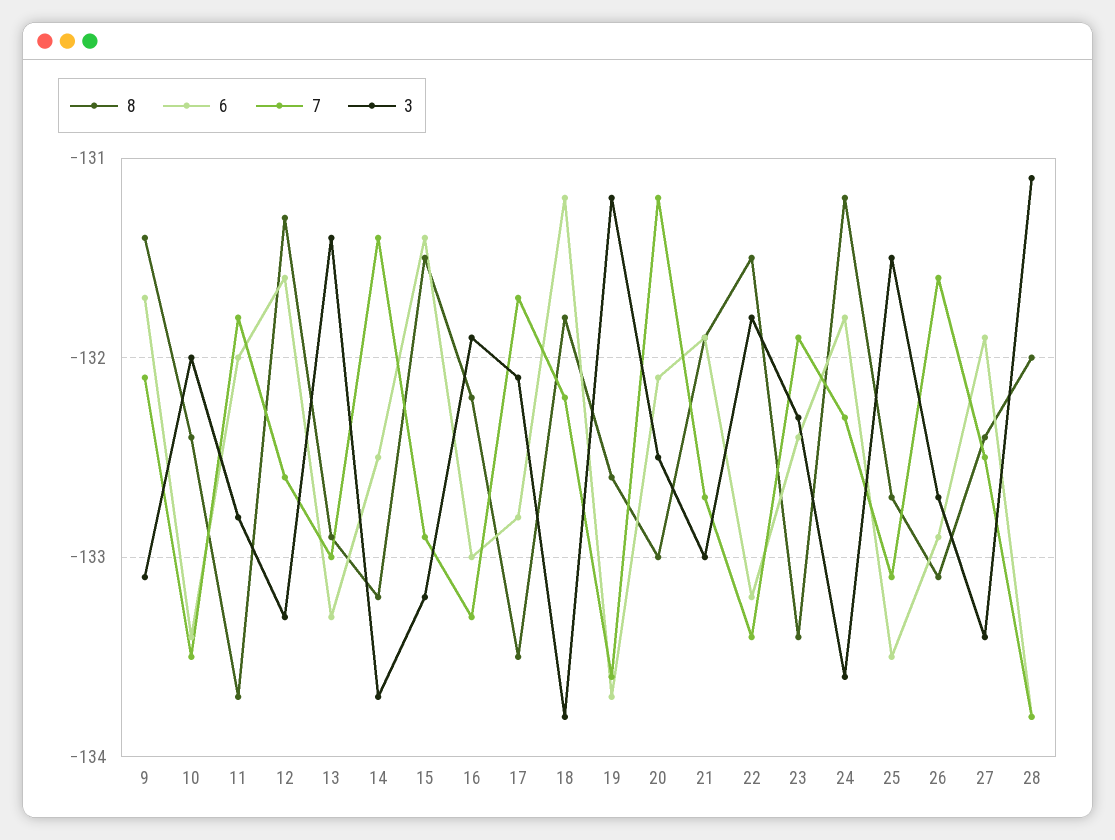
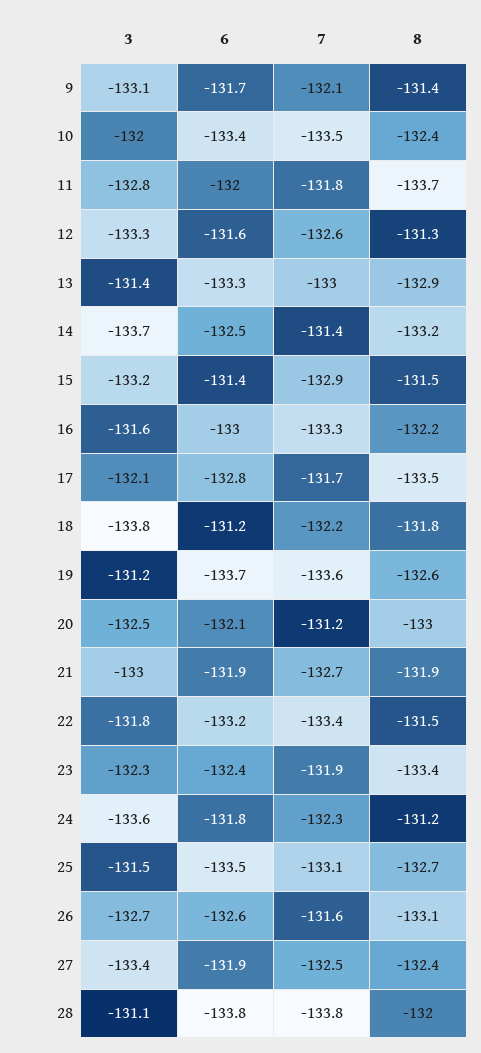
  {
    "8": {
      "9": -131.4,
      "10": -132.4,
      "11": -133.7,
      "12": -131.3,
      "13": -132.9,
      "14": -133.2,
      "15": -131.5,
      "16": -132.2,
      "17": -133.5,
      "18": -131.8,
      "19": -132.6,
      "20": -133,
      "21": -131.9,
      "22": -131.5,
      "23": -133.4,
      "24": -131.2,
      "25": -132.7,
      "26": -133.1,
      "27": -132.4,
      "28": -132
    },
    "6": {
      "9": -131.7,
      "10": -133.4,
      "11": -132,
      "12": -131.6,
      "13": -133.3,
      "14": -132.5,
      "15": -131.4,
      "16": -133,
      "17": -132.8,
      "18": -131.2,
      "19": -133.7,
      "20": -132.1,
      "21": -131.9,
      "22": -133.2,
      "23": -132.4,
      "24": -131.8,
      "25": -133.5,
-     "26": -132.9,
+     "26": -132.6,
      "27": -131.9,
      "28": -133.8
    },
    "7": {
      "9": -132.1,
      "10": -133.5,
      "11": -131.8,
      "12": -132.6,
      "13": -133,
      "14": -131.4,
      "15": -132.9,
      "16": -133.3,
      "17": -131.7,
      "18": -132.2,
      "19": -133.6,
      "20": -131.2,
      "21": -132.7,
      "22": -133.4,
      "23": -131.9,
      "24": -132.3,
      "25": -133.1,
      "26": -131.6,
      "27": -132.5,
      "28": -133.8
    },
    "3": {
      "9": -133.1,
      "10": -132,
      "11": -132.8,
      "12": -133.3,
      "13": -131.4,
      "14": -133.7,
      "15": -133.2,
-     "16": -131.9,
+     "16": -131.6,
      "17": -132.1,
      "18": -133.8,
      "19": -131.2,
      "20": -132.5,
      "21": -133,
      "22": -131.8,
      "23": -132.3,
      "24": -133.6,
      "25": -131.5,
      "26": -132.7,
      "27": -133.4,
      "28": -131.1
    }
  }

